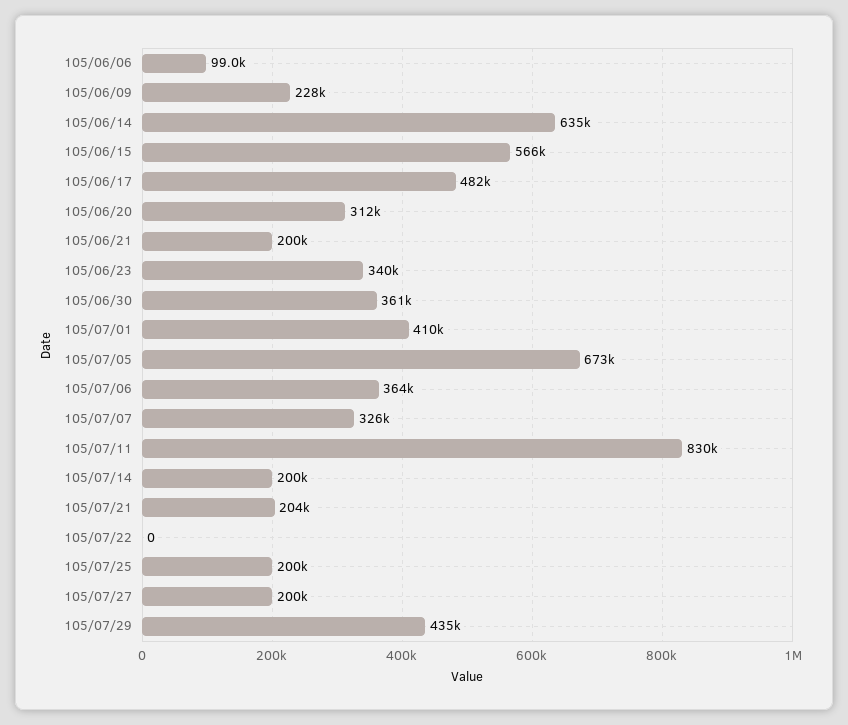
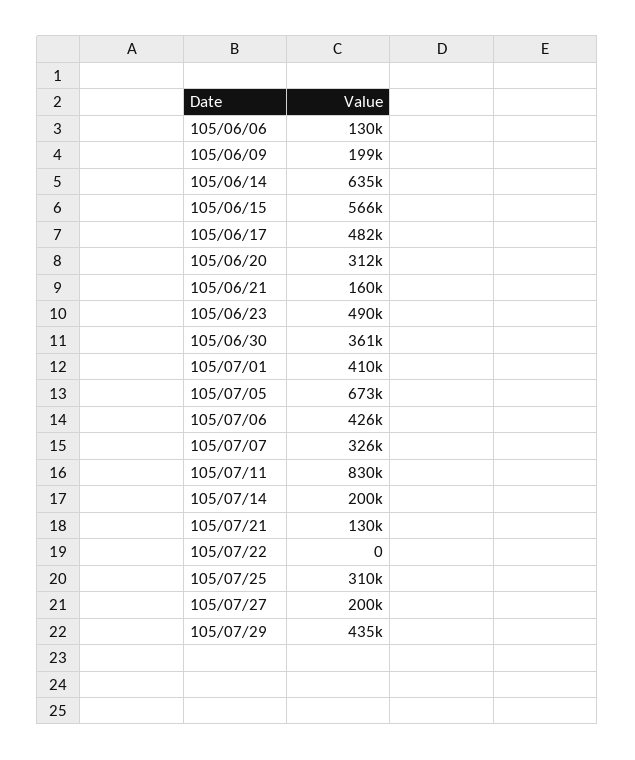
  {
-   "105/06/06": 99000,
+   "105/06/06": 130000,
-   "105/06/09": 228000,
+   "105/06/09": 199000,
    "105/06/14": 635000,
    "105/06/15": 566000,
    "105/06/17": 482000,
    "105/06/20": 312000,
-   "105/06/21": 200000,
+   "105/06/21": 160000,
-   "105/06/23": 340000,
+   "105/06/23": 490000,
    "105/06/30": 361000,
    "105/07/01": 410000,
    "105/07/05": 673000,
-   "105/07/06": 364000,
+   "105/07/06": 426000,
    "105/07/07": 326000,
    "105/07/11": 830000,
    "105/07/14": 200000,
-   "105/07/21": 204000,
+   "105/07/21": 130000,
    "105/07/22": 0,
-   "105/07/25": 200000,
+   "105/07/25": 310000,
    "105/07/27": 200000,
    "105/07/29": 435000
  }

